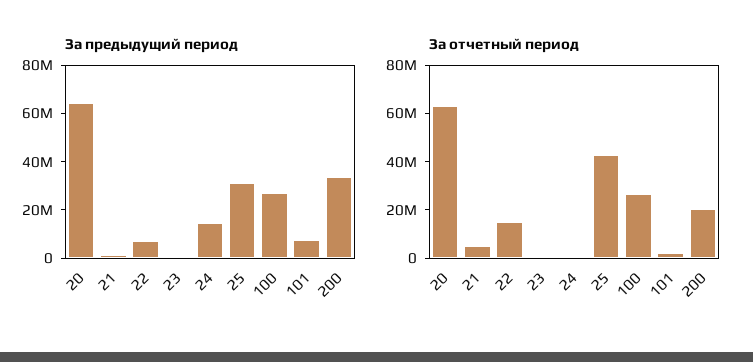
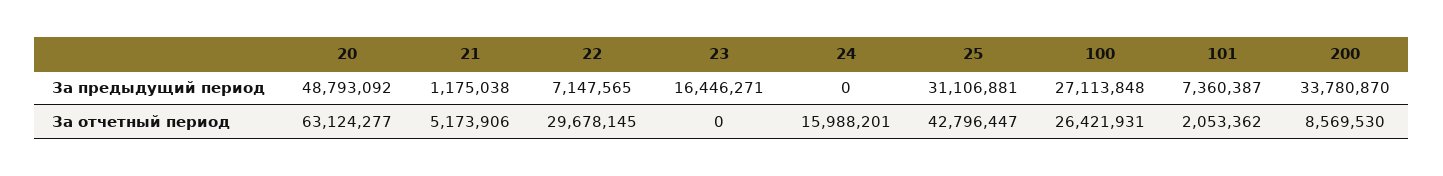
  {
    "За предыдущий период": {
-     "20": 65000000,
+     "20": 48793092,
      "21": 1175038,
      "22": 7147565,
-     "23": 0,
+     "23": 16446271,
-     "24": 15000000,
+     "24": 0,
      "25": 31106881,
      "100": 27113848,
      "101": 7360387,
      "200": 33780870
    },
    "За отчетный период": {
      "20": 63124277,
      "21": 5173906,
-     "22": 15000000,
+     "22": 29678145,
      "23": 0,
-     "24": 0,
+     "24": 15988201,
      "25": 42796447,
      "100": 26421931,
      "101": 2053362,
-     "200": 20000000
+     "200": 8569530
    }
  }

